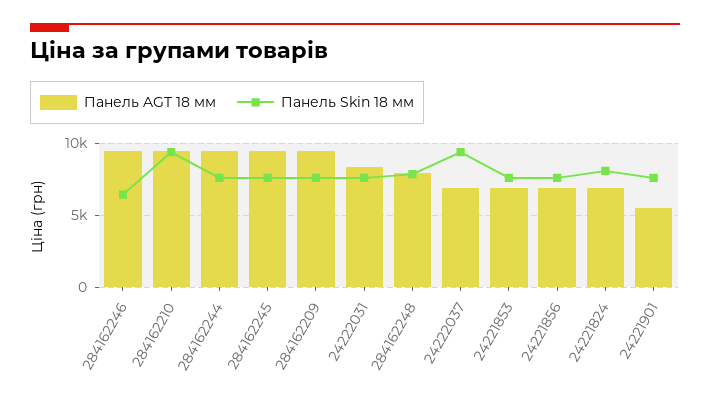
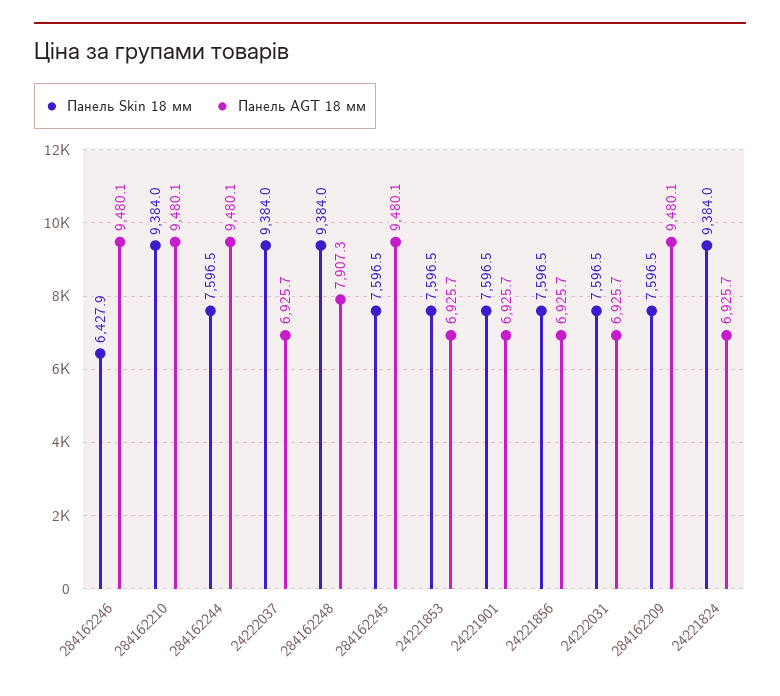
  {
    "Панель AGT 18 мм": {
      "284162246": 9480.1,
      "284162210": 9480.1,
      "284162244": 9480.1,
      "284162245": 9480.1,
      "284162209": 9480.1,
-     "24222031": 8500,
+     "24222031": 6925.7,
      "284162248": 7907.3,
      "24222037": 6925.7,
      "24221853": 6925.7,
      "24221856": 6925.7,
      "24221824": 6925.7,
-     "24221901": 5500
+     "24221901": 6925.7
    },
    "Панель Skin 18 мм": {
      "284162246": 6427.9,
      "284162210": 9384,
      "284162244": 7596.5,
      "284162245": 7596.5,
      "284162209": 7596.5,
      "24222031": 7596.5,
-     "284162248": 8000,
+     "284162248": 9384,
      "24222037": 9384,
      "24221853": 7596.5,
      "24221856": 7596.5,
-     "24221824": 8000,
+     "24221824": 9384,
      "24221901": 7596.5
    }
  }

